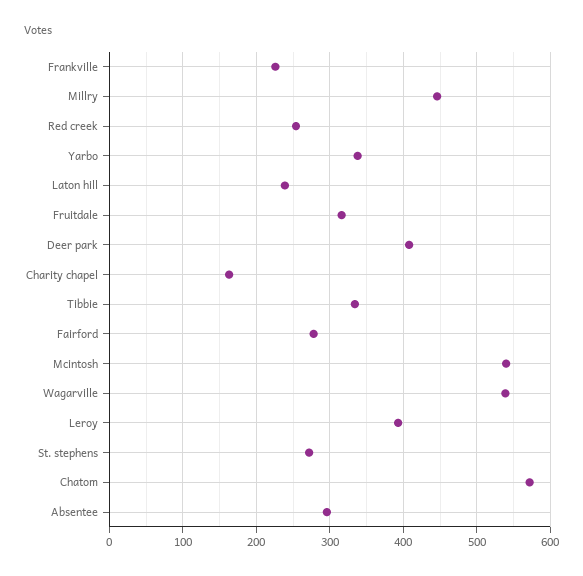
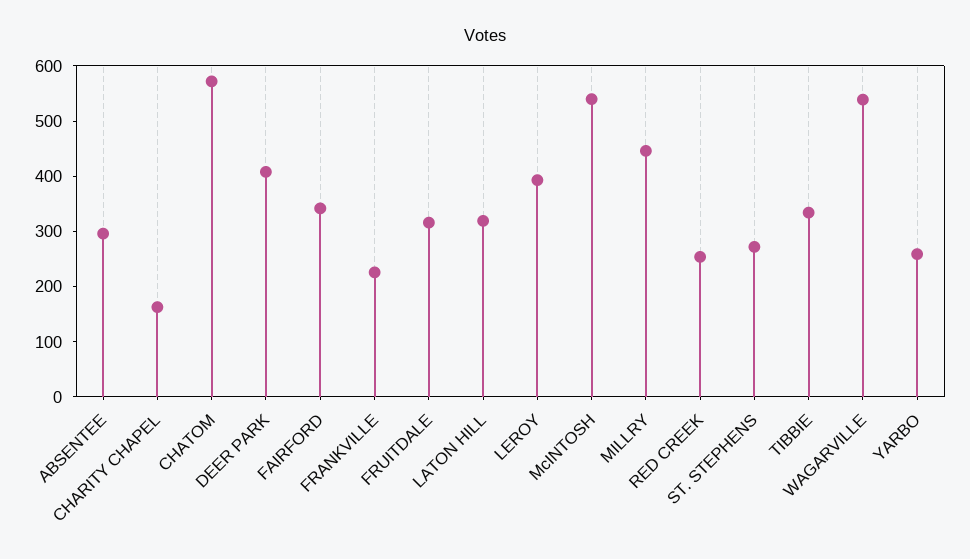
  {
    "Frankville": 230,
    "Millry": 450,
    "Red creek": 250,
-   "Yarbo": 340,
+   "Yarbo": 260,
-   "Laton hill": 240,
+   "Laton hill": 320,
    "Fruitdale": 320,
    "Deer park": 410,
    "Charity chapel": 160,
    "Tibbie": 330,
-   "Fairford": 280,
+   "Fairford": 340,
    "Mcintosh": 540,
    "Wagarville": 540,
    "Leroy": 390,
    "St. stephens": 270,
    "Chatom": 570,
    "Absentee": 300
  }

